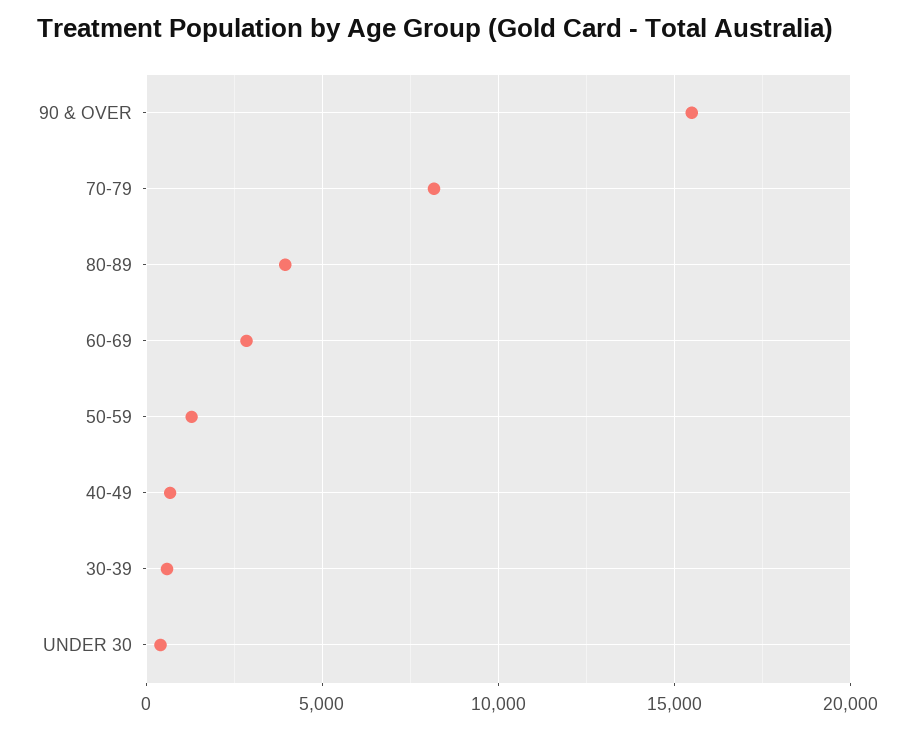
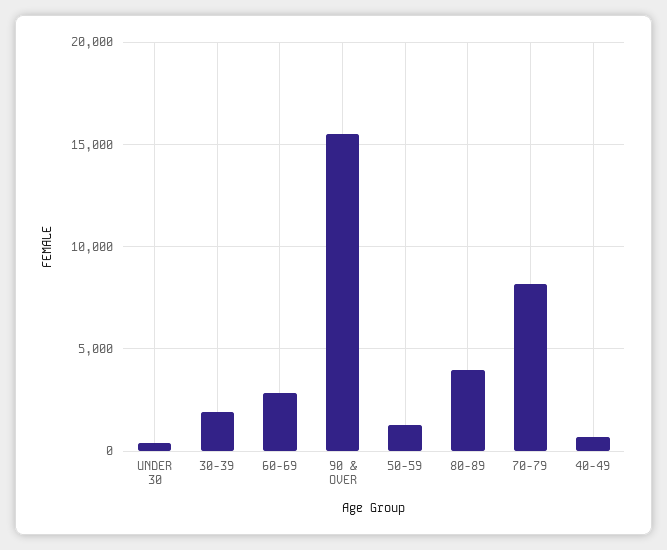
  {
    "90 & OVER": 15500,
    "70-79": 8000,
    "80-89": 4000,
    "60-69": 3000,
    "50-59": 1500,
    "40-49": 500,
-   "30-39": 500,
+   "30-39": 2000,
    "UNDER 30": 500
  }

